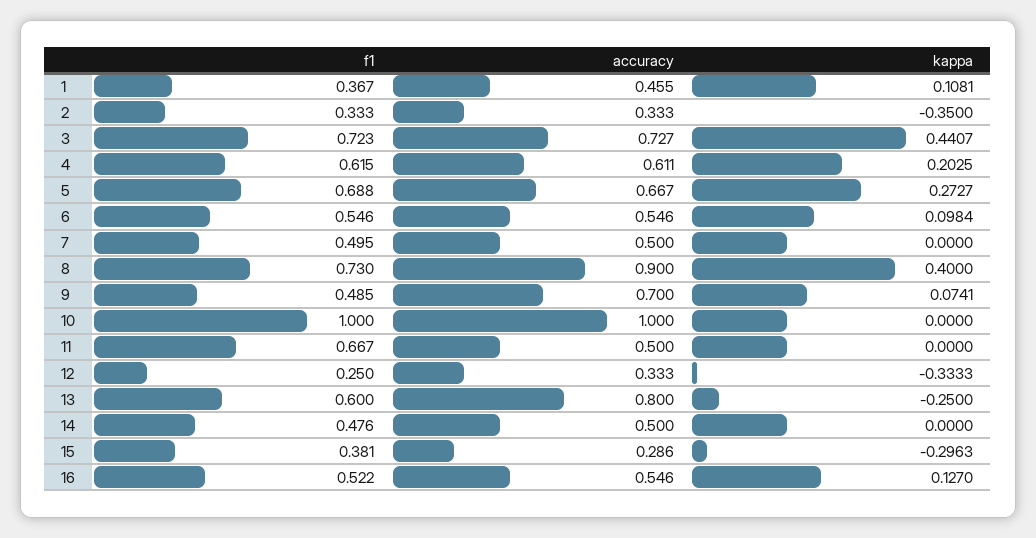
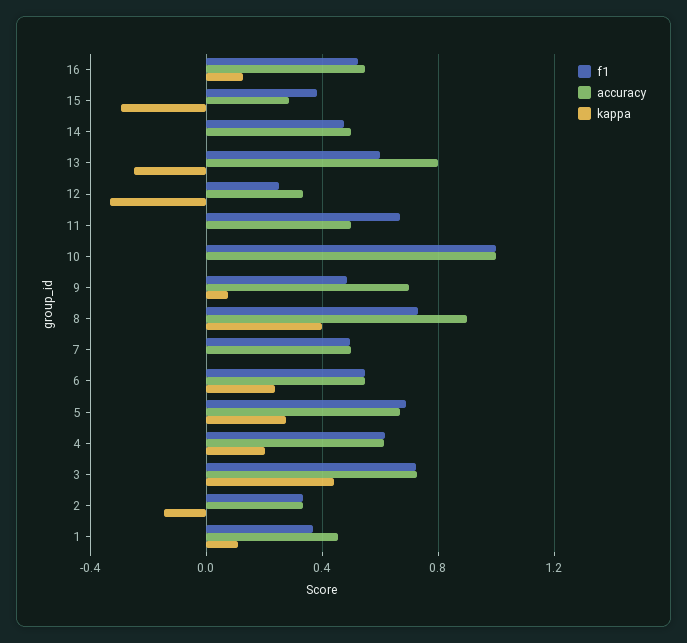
  {
    "f1": {
      "1": 0.367,
      "2": 0.333,
      "3": 0.723,
      "4": 0.615,
      "5": 0.688,
      "6": 0.546,
      "7": 0.495,
      "8": 0.73,
      "9": 0.485,
      "10": 1,
      "11": 0.667,
      "12": 0.25,
      "13": 0.6,
      "14": 0.476,
      "15": 0.381,
      "16": 0.522
    },
    "accuracy": {
      "1": 0.455,
      "2": 0.333,
      "3": 0.727,
      "4": 0.611,
      "5": 0.667,
      "6": 0.546,
      "7": 0.5,
      "8": 0.9,
      "9": 0.7,
      "10": 1,
      "11": 0.5,
      "12": 0.333,
      "13": 0.8,
      "14": 0.5,
      "15": 0.286,
      "16": 0.546
    },
    "kappa": {
      "1": 0.1081,
-     "2": -0.35,
+     "2": -0.15,
      "3": 0.4407,
      "4": 0.2025,
      "5": 0.2727,
-     "6": 0.0984,
+     "6": 0.25,
      "7": 0,
      "8": 0.4,
      "9": 0.0741,
      "10": 0,
      "11": 0,
      "12": -0.3333,
      "13": -0.25,
      "14": 0,
      "15": -0.2963,
      "16": 0.127
    }
  }

